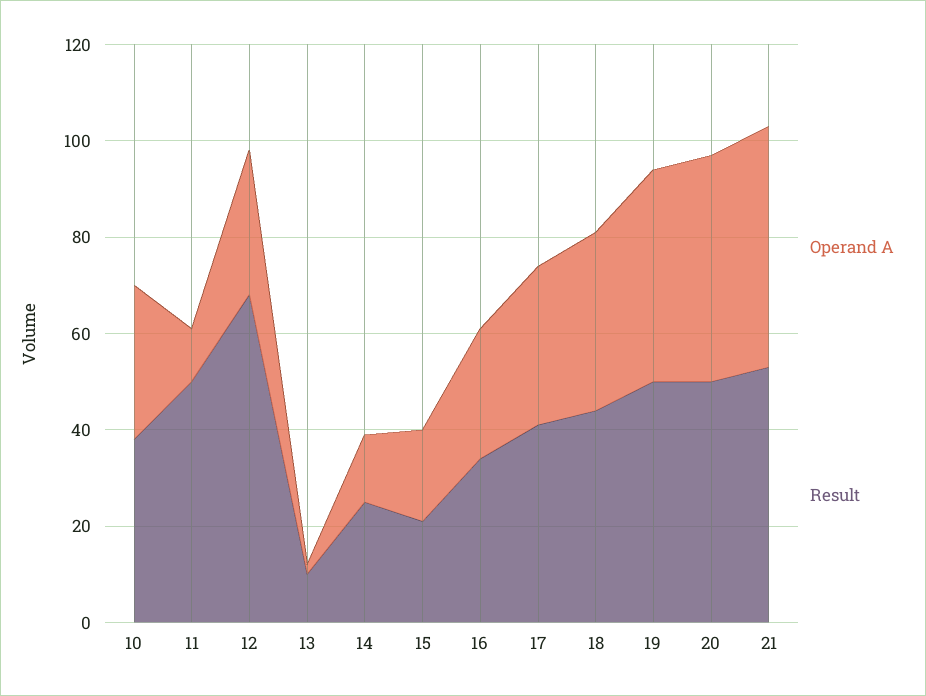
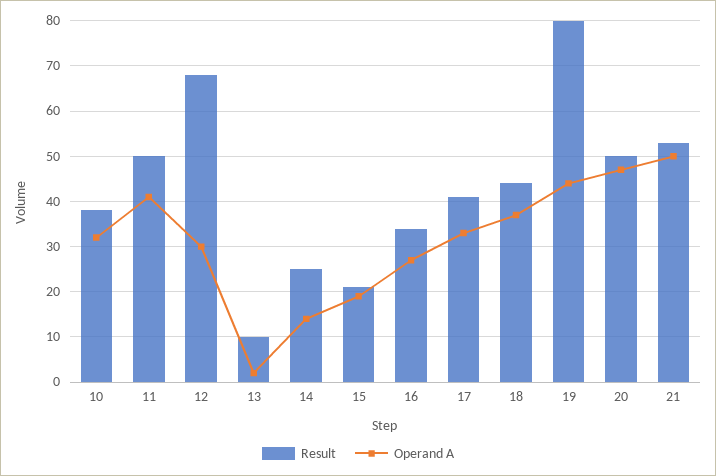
  {
    "Operand A": {
      "10": 30,
-     "11": 10,
+     "11": 40,
      "12": 30,
      "13": 0,
      "14": 15,
      "15": 20,
      "16": 25,
      "17": 35,
      "18": 35,
      "19": 45,
      "20": 45,
      "21": 50
    },
    "Result": {
      "10": 40,
      "11": 50,
      "12": 70,
      "13": 10,
      "14": 25,
      "15": 20,
      "16": 35,
      "17": 40,
      "18": 45,
-     "19": 50,
+     "19": 80,
      "20": 50,
      "21": 55
    }
  }

